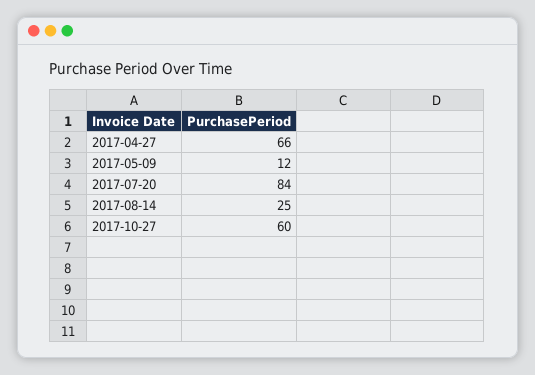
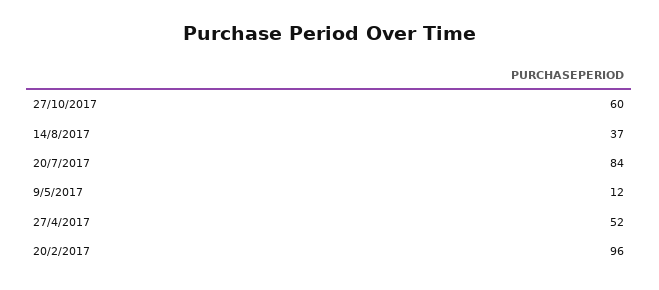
  {
-   "2017-04-27": 66,
+   "2017-04-27": 52,
    "2017-05-09": 12,
    "2017-07-20": 84,
-   "2017-08-14": 25,
+   "2017-08-14": 37,
-   "2017-10-27": 60
+   "2017-10-27": 60,
+   "20/2/2017": 96
  }

